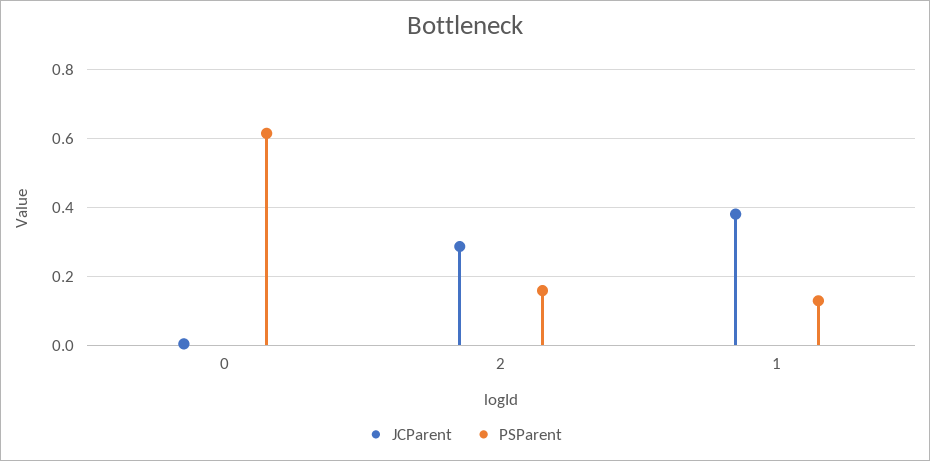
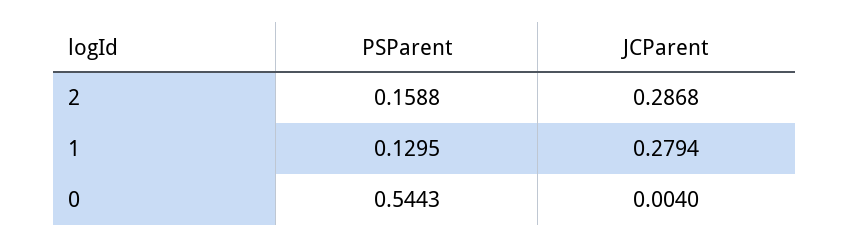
  {
    "JCParent": {
      "0": 0.004,
      "2": 0.2868,
-     "1": 0.38
+     "1": 0.2794
    },
    "PSParent": {
-     "0": 0.62,
+     "0": 0.5443,
      "2": 0.1588,
      "1": 0.1295
    }
  }

